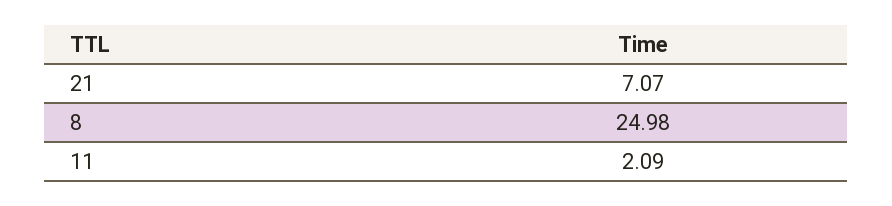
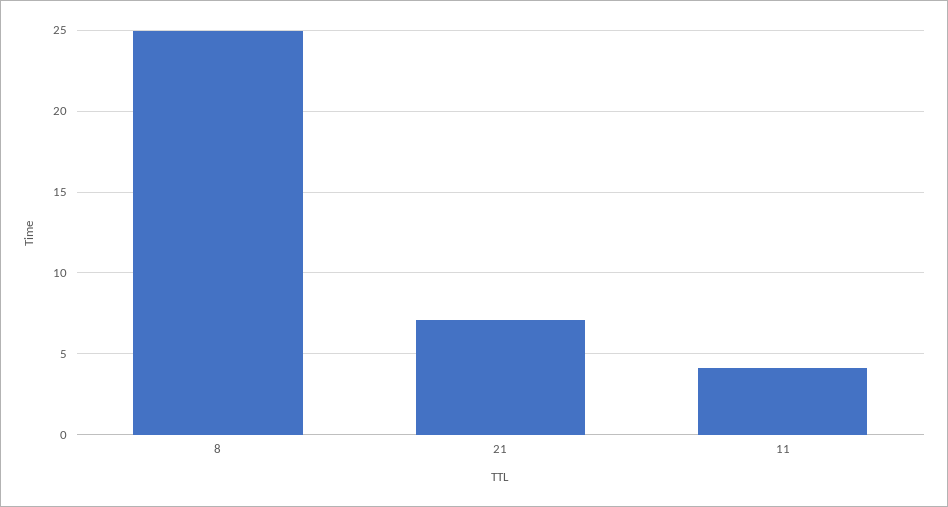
  {
    "21": 7.07,
    "8": 24.98,
-   "11": 2.09
+   "11": 4
  }

